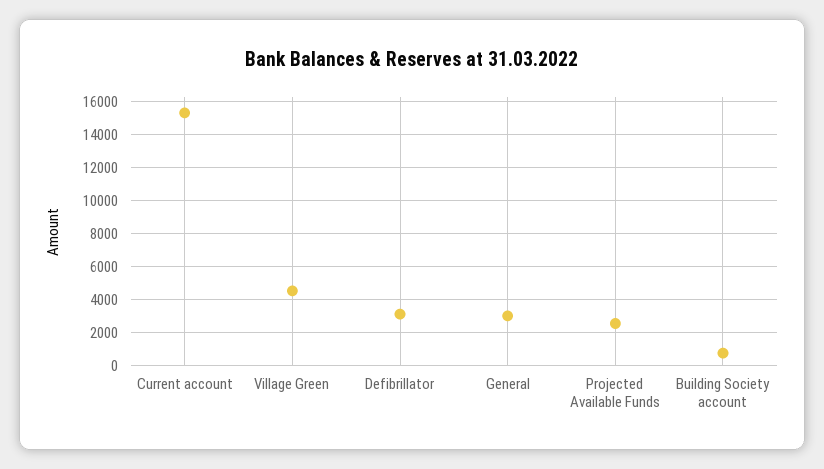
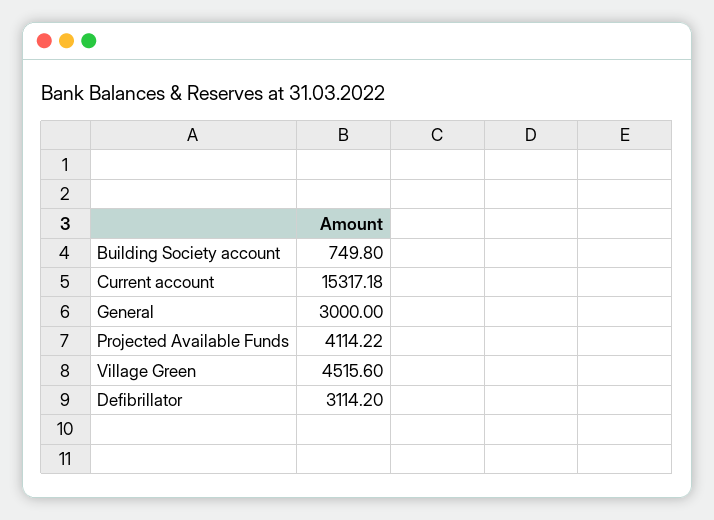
  {
    "Current account": 15317.18,
    "Village Green": 4515.6,
    "Defibrillator": 3114.2,
    "General": 3000,
-   "Projected Available Funds": 2500,
+   "Projected Available Funds": 4114.22,
    "Building Society account": 749.8
  }

